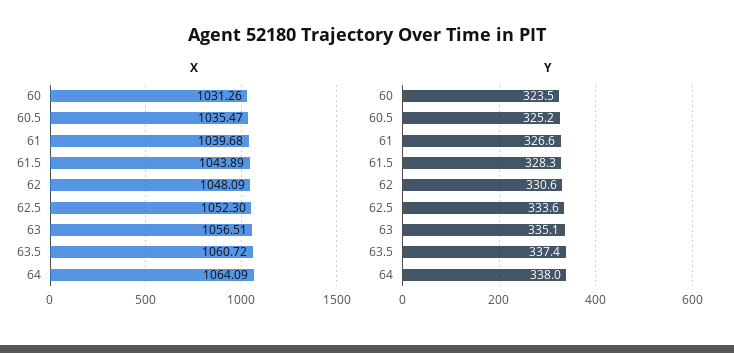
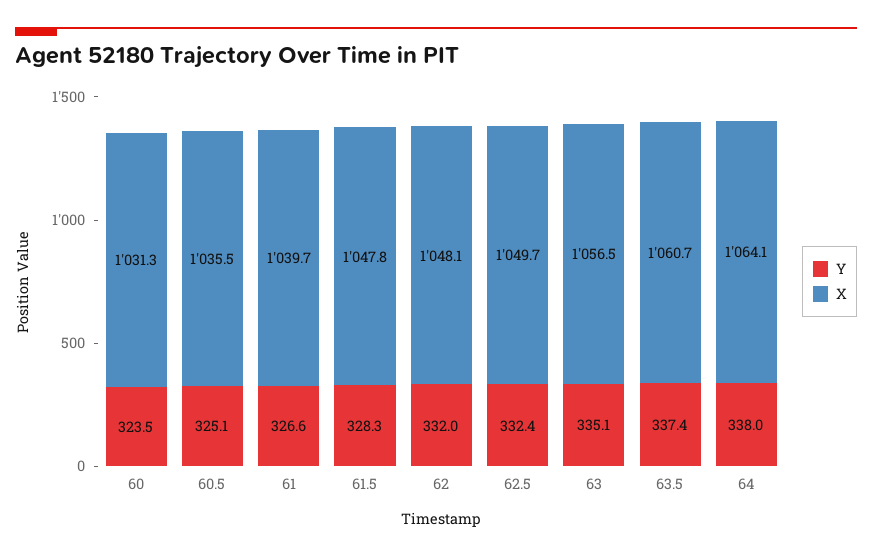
  {
    "X": {
      "60": 1031.26,
      "60.5": 1035.47,
      "61": 1039.68,
-     "61.5": 1043.89,
+     "61.5": 1047.8,
      "62": 1048.09,
-     "62.5": 1052.3,
+     "62.5": 1049.7,
      "63": 1056.51,
      "63.5": 1060.72,
      "64": 1064.09
    },
    "Y": {
      "60": 323.5,
-     "60.5": 325.2,
+     "60.5": 325.1,
      "61": 326.6,
      "61.5": 328.3,
-     "62": 330.6,
+     "62": 332,
-     "62.5": 333.6,
+     "62.5": 332.4,
      "63": 335.1,
      "63.5": 337.4,
      "64": 338
    }
  }

